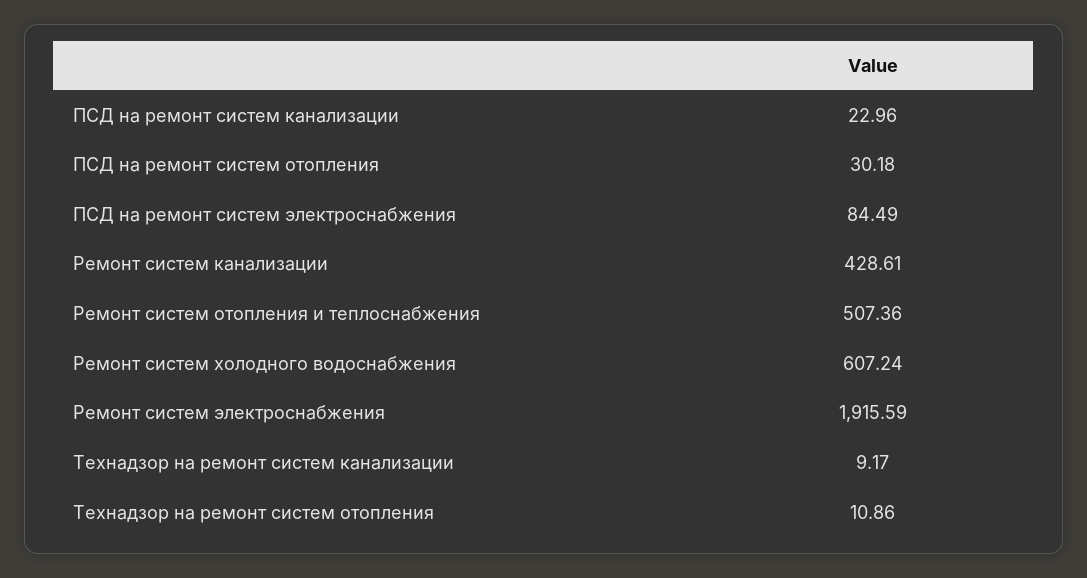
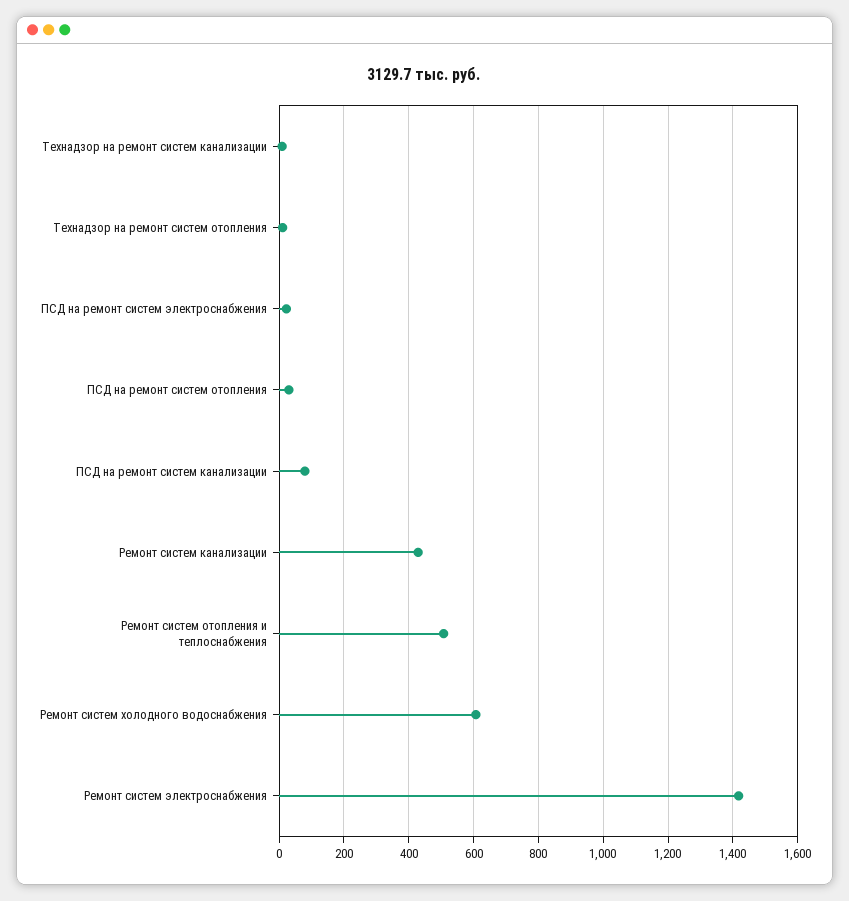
  {
-   "ПСД на ремонт систем канализации": 22.96,
+   "ПСД на ремонт систем канализации": 80,
    "ПСД на ремонт систем отопления": 30.18,
-   "ПСД на ремонт систем электроснабжения": 84.49,
+   "ПСД на ремонт систем электроснабжения": 20,
    "Ремонт систем канализации": 428.61,
    "Ремонт систем отопления и теплоснабжения": 507.36,
    "Ремонт систем холодного водоснабжения": 607.24,
-   "Ремонт систем электроснабжения": 1915.59,
+   "Ремонт систем электроснабжения": 1420,
    "Технадзор на ремонт систем канализации": 9.17,
    "Технадзор на ремонт систем отопления": 10.86
  }

